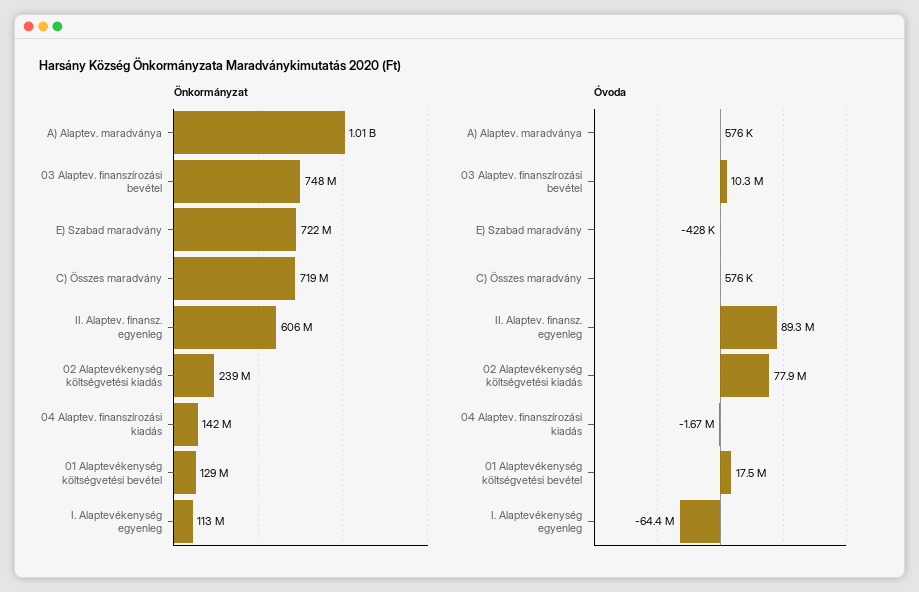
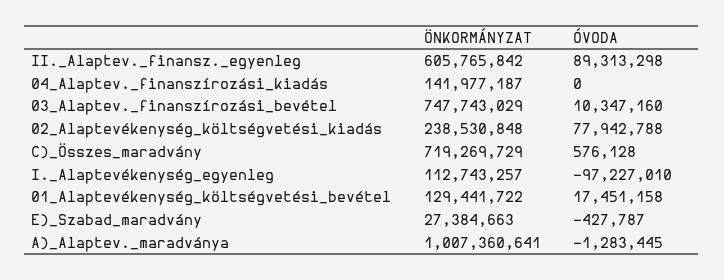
  {
    "Önkormányzat": {
      "A) Alaptev. maradványa": 1007360641,
      "03 Alaptev. finanszírozási bevétel": 747743029,
-     "E) Szabad maradvány": 722000000,
+     "E) Szabad maradvány": 27384663,
      "C) Összes maradvány": 719269729,
      "II. Alaptev. finansz. egyenleg": 605765842,
      "02 Alaptevékenység költségvetési kiadás": 238530848,
      "04 Alaptev. finanszírozási kiadás": 141977187,
      "01 Alaptevékenység költségvetési bevétel": 129441722,
      "I. Alaptevékenység egyenleg": 112743257
    },
    "Óvoda": {
-     "A) Alaptev. maradványa": 576000,
+     "A) Alaptev. maradványa": -1283445,
      "03 Alaptev. finanszírozási bevétel": 10347160,
      "E) Szabad maradvány": -427787,
      "C) Összes maradvány": 576128,
      "II. Alaptev. finansz. egyenleg": 89313298,
      "02 Alaptevékenység költségvetési kiadás": 77942788,
-     "04 Alaptev. finanszírozási kiadás": -1670000,
+     "04 Alaptev. finanszírozási kiadás": 0,
      "01 Alaptevékenység költségvetési bevétel": 17451158,
-     "I. Alaptevékenység egyenleg": -64400000
+     "I. Alaptevékenység egyenleg": -97227010
    }
  }

